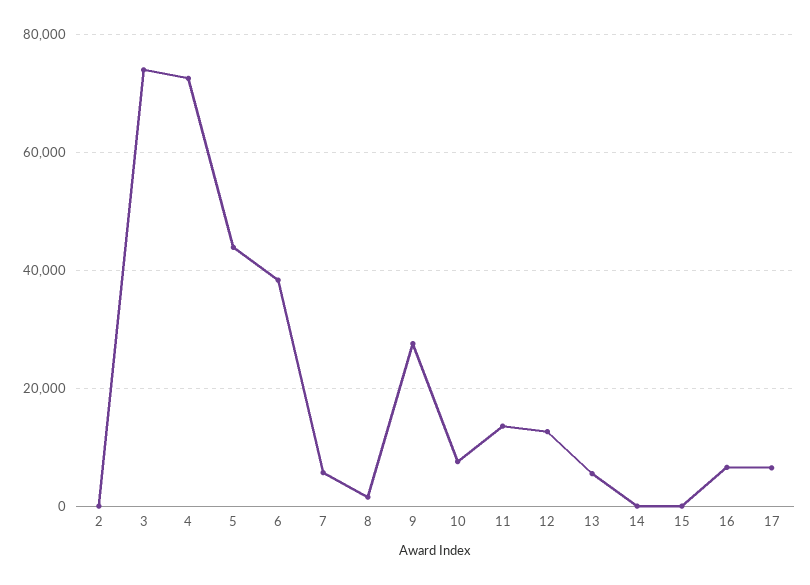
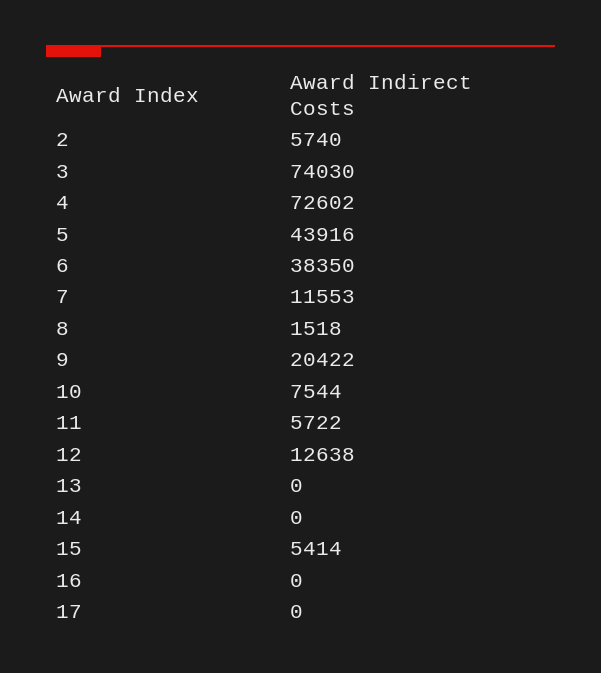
  {
-   "2": 0,
+   "2": 5740,
    "3": 74030,
    "4": 72602,
    "5": 43916,
    "6": 38350,
-   "7": 6000,
+   "7": 11553,
    "8": 1518,
-   "9": 28000,
+   "9": 20422,
    "10": 7544,
-   "11": 14000,
+   "11": 5722,
    "12": 12638,
-   "13": 6000,
+   "13": 0,
    "14": 0,
-   "15": 0,
+   "15": 5414,
-   "16": 6000,
+   "16": 0,
-   "17": 6000
+   "17": 0
  }

